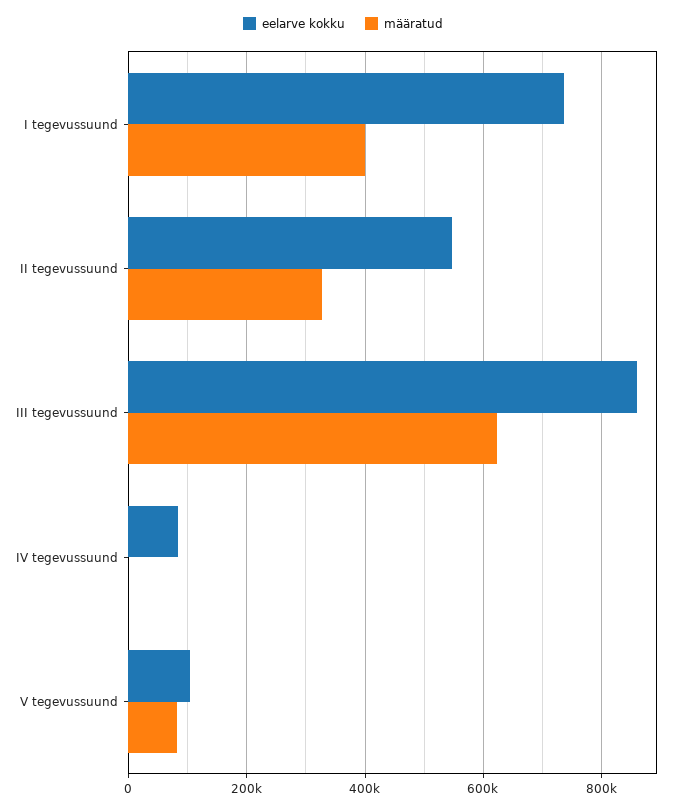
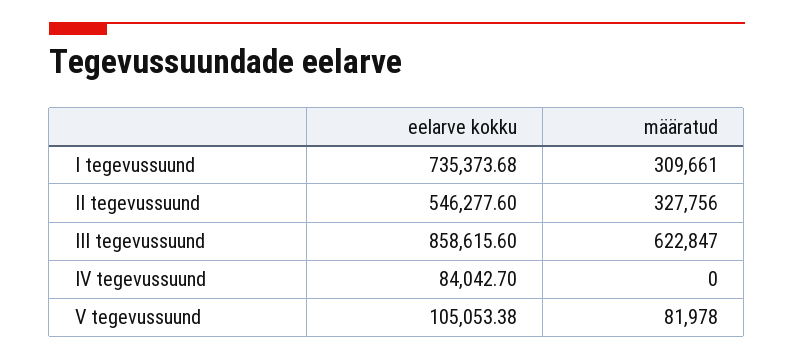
  {
    "eelarve kokku": {
      "I tegevussuund": 735373.68,
      "II tegevussuund": 546277.6,
      "III tegevussuund": 858615.6,
      "IV tegevussuund": 84042.7,
      "V tegevussuund": 105053.38
    },
    "määratud": {
-     "I tegevussuund": 400000,
+     "I tegevussuund": 309661,
      "II tegevussuund": 327756,
      "III tegevussuund": 622847,
      "IV tegevussuund": 0,
      "V tegevussuund": 81978
    }
  }

